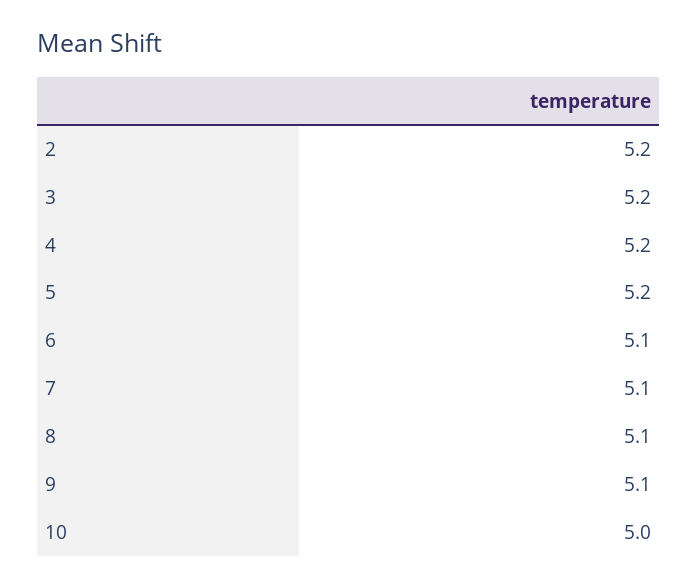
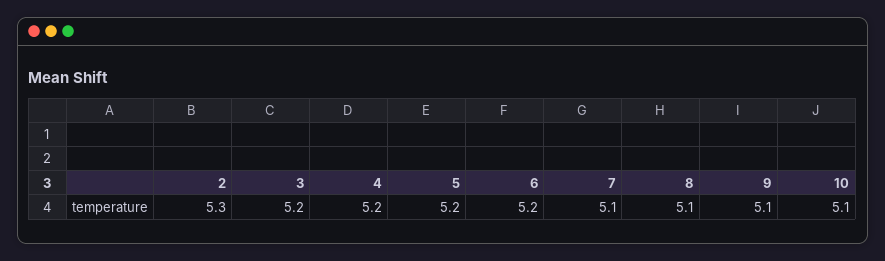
  {
-   "2": 5.2,
+   "2": 5.3,
    "3": 5.2,
    "4": 5.2,
    "5": 5.2,
-   "6": 5.1,
+   "6": 5.2,
    "7": 5.1,
    "8": 5.1,
    "9": 5.1,
-   "10": 5
+   "10": 5.1
  }

